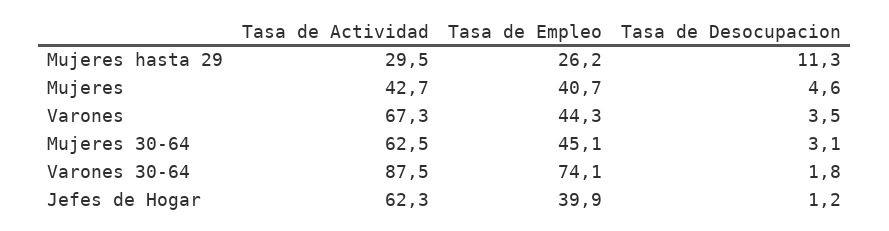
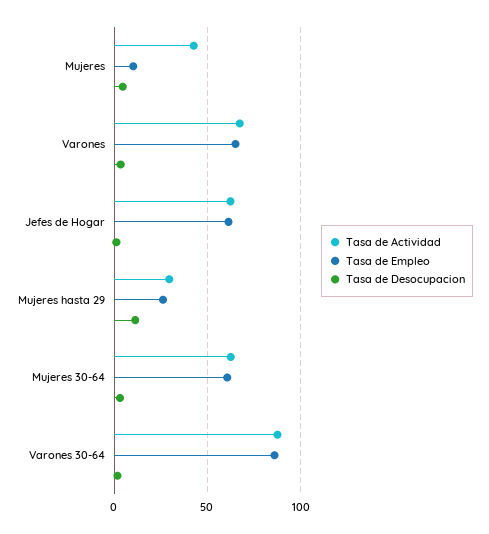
  {
    "Tasa de Actividad": {
      "Mujeres hasta 29": 29.5,
      "Mujeres": 42.7,
      "Varones": 67.3,
      "Mujeres 30-64": 62.5,
      "Varones 30-64": 87.5,
      "Jefes de Hogar": 62.3
    },
    "Tasa de Empleo": {
      "Mujeres hasta 29": 26.2,
-     "Mujeres": 40.7,
+     "Mujeres": 10,
-     "Varones": 44.3,
+     "Varones": 65,
-     "Mujeres 30-64": 45.1,
+     "Mujeres 30-64": 60,
-     "Varones 30-64": 74.1,
+     "Varones 30-64": 85,
-     "Jefes de Hogar": 39.9
+     "Jefes de Hogar": 60
    },
    "Tasa de Desocupacion": {
      "Mujeres hasta 29": 11.3,
      "Mujeres": 4.6,
      "Varones": 3.5,
      "Mujeres 30-64": 3.1,
      "Varones 30-64": 1.8,
      "Jefes de Hogar": 1.2
    }
  }

